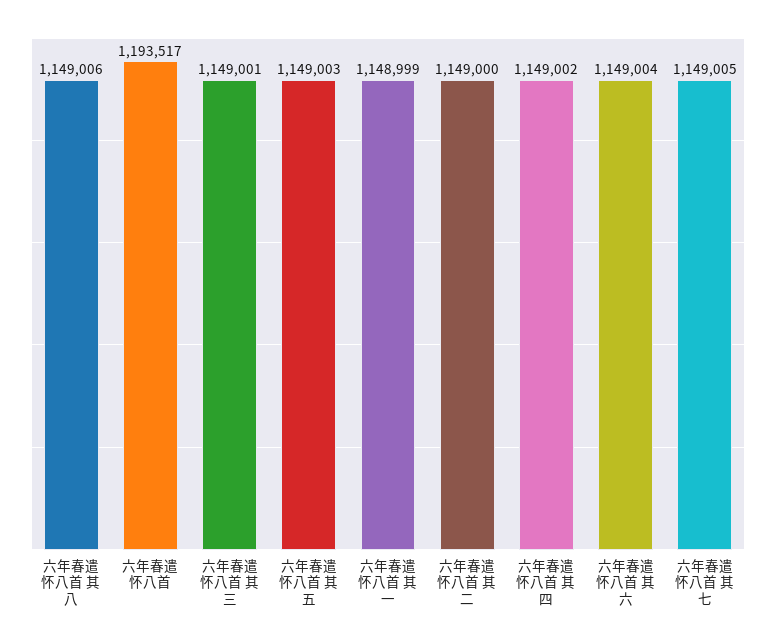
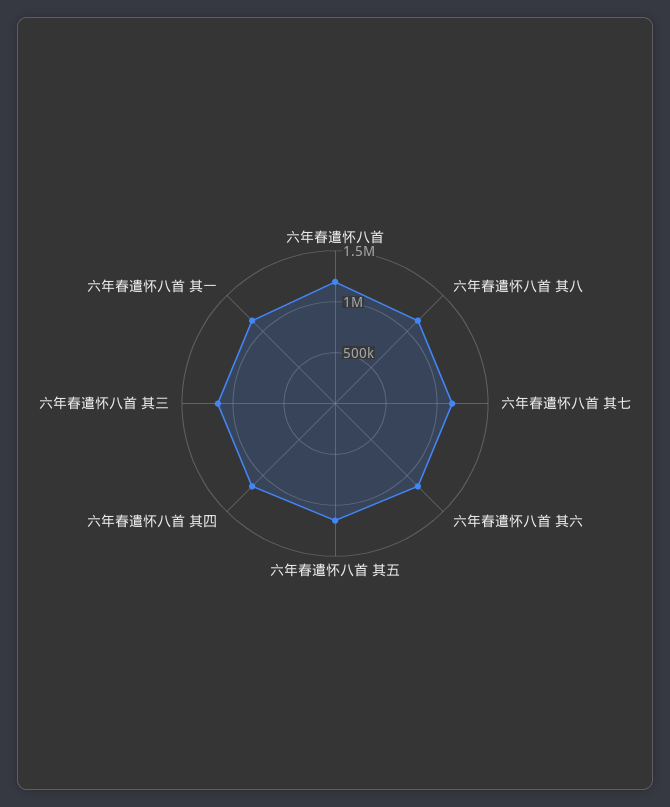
  {
    "六年春遣怀八首 其八": 1149006,
    "六年春遣怀八首": 1193517,
    "六年春遣怀八首 其三": 1149001,
    "六年春遣怀八首 其五": 1149003,
    "六年春遣怀八首 其一": 1148999,
-   "六年春遣怀八首 其二": 1149000,
    "六年春遣怀八首 其四": 1149002,
    "六年春遣怀八首 其六": 1149004,
    "六年春遣怀八首 其七": 1149005
  }

